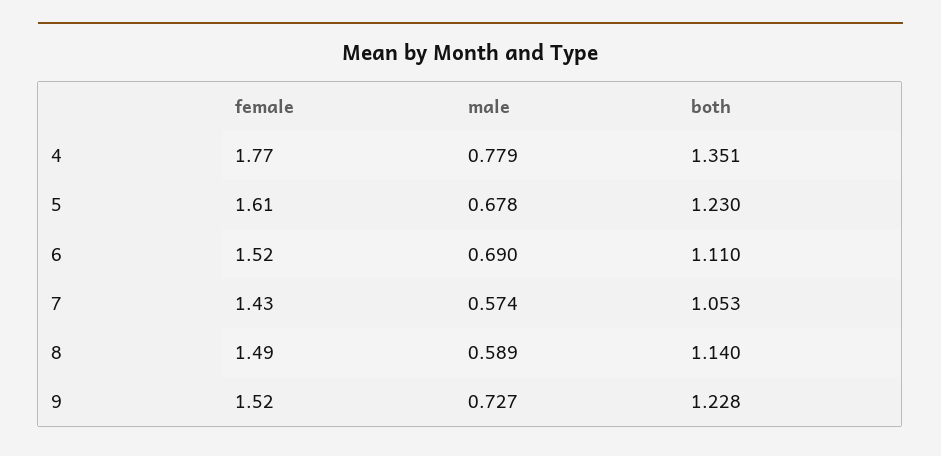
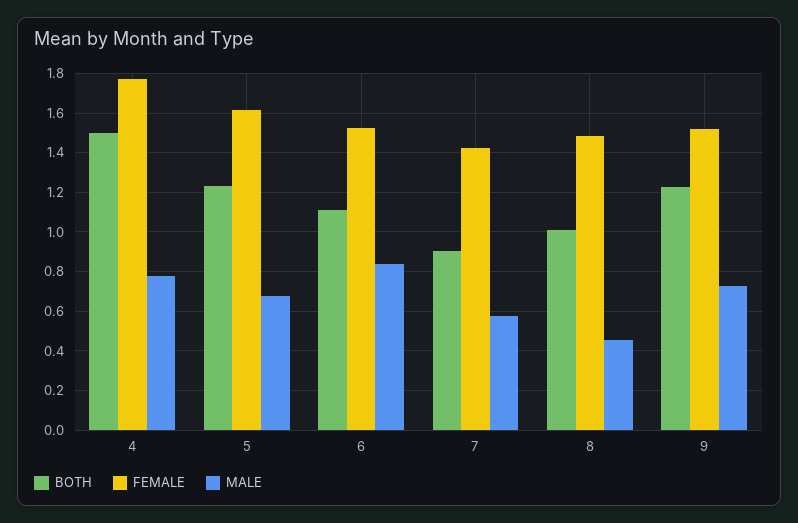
  {
    "female": {
      "4": 1.77,
      "5": 1.61,
      "6": 1.52,
      "7": 1.43,
      "8": 1.49,
      "9": 1.52
    },
    "male": {
      "4": 0.779,
      "5": 0.678,
-     "6": 0.69,
+     "6": 0.85,
      "7": 0.574,
-     "8": 0.589,
+     "8": 0.45,
      "9": 0.727
    },
    "both": {
-     "4": 1.351,
+     "4": 1.5,
      "5": 1.23,
      "6": 1.11,
-     "7": 1.053,
+     "7": 0.9,
-     "8": 1.14,
+     "8": 1,
      "9": 1.228
    }
  }

